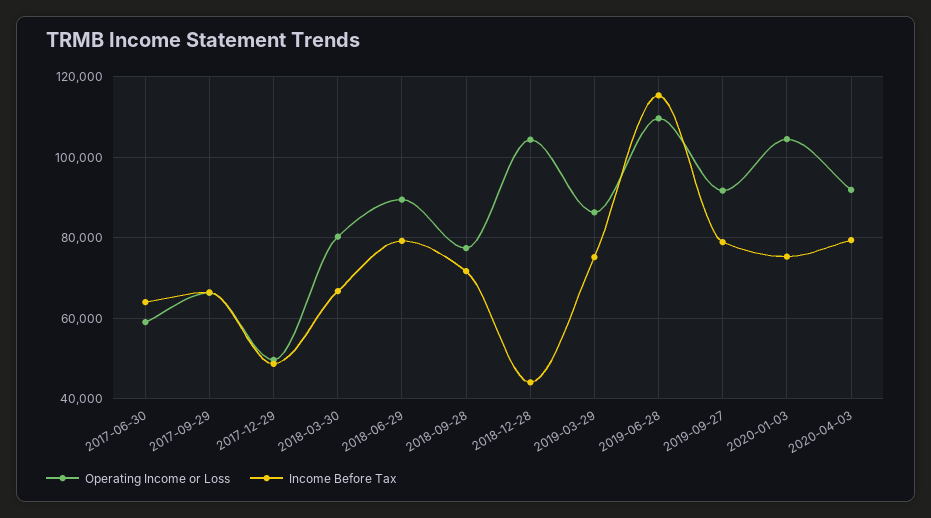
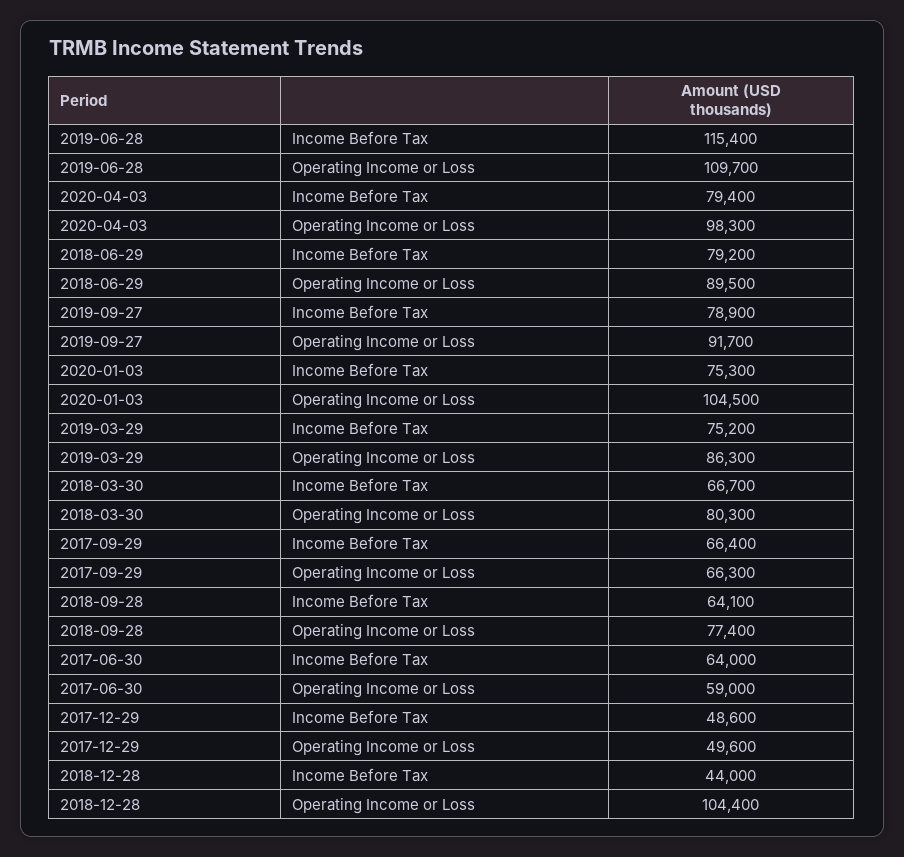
  {
    "Operating Income or Loss": {
      "2017-06-30": 59000,
      "2017-09-29": 66300,
      "2017-12-29": 49600,
      "2018-03-30": 80300,
      "2018-06-29": 89500,
      "2018-09-28": 77400,
      "2018-12-28": 104400,
      "2019-03-29": 86300,
      "2019-06-28": 109700,
      "2019-09-27": 91700,
      "2020-01-03": 104500,
-     "2020-04-03": 92000
+     "2020-04-03": 98300
    },
    "Income Before Tax": {
      "2017-06-30": 64000,
      "2017-09-29": 66400,
      "2017-12-29": 48600,
      "2018-03-30": 66700,
      "2018-06-29": 79200,
-     "2018-09-28": 72000,
+     "2018-09-28": 64100,
      "2018-12-28": 44000,
      "2019-03-29": 75200,
      "2019-06-28": 115400,
      "2019-09-27": 78900,
      "2020-01-03": 75300,
      "2020-04-03": 79400
    }
  }

